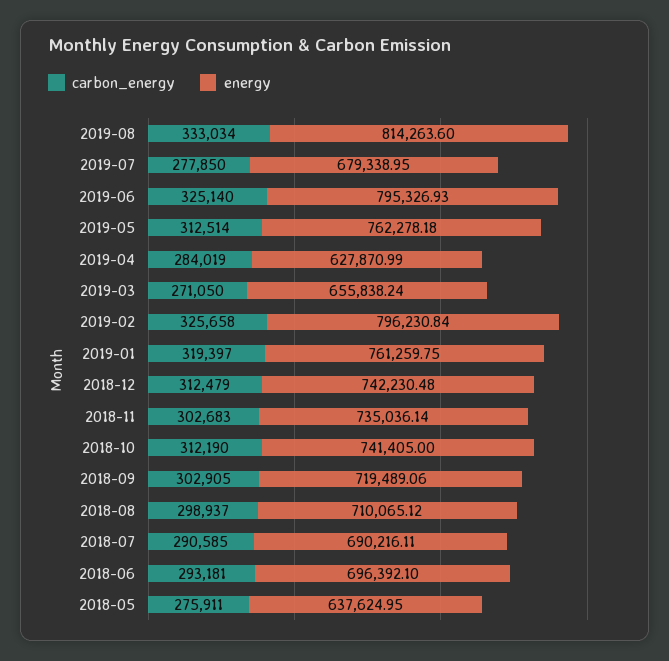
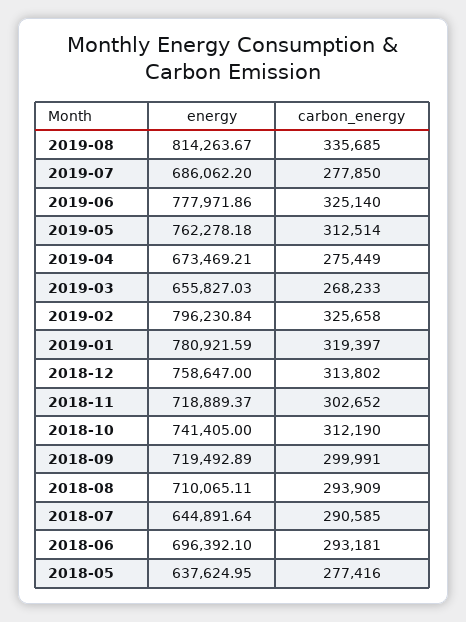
  {
    "carbon_energy": {
-     "2019-08": 333034,
+     "2019-08": 335685,
      "2019-07": 277850,
      "2019-06": 325140,
      "2019-05": 312514,
-     "2019-04": 284019,
+     "2019-04": 275449,
-     "2019-03": 271050,
+     "2019-03": 268233,
      "2019-02": 325658,
      "2019-01": 319397,
-     "2018-12": 312479,
+     "2018-12": 313802,
-     "2018-11": 302683,
+     "2018-11": 302652,
      "2018-10": 312190,
-     "2018-09": 302905,
+     "2018-09": 299991,
-     "2018-08": 298937,
+     "2018-08": 293909,
      "2018-07": 290585,
      "2018-06": 293181,
-     "2018-05": 275911
+     "2018-05": 277416
    },
    "energy": {
-     "2019-08": 814263.6,
+     "2019-08": 814263.67,
-     "2019-07": 679338.95,
+     "2019-07": 686062.2,
-     "2019-06": 795326.93,
+     "2019-06": 777971.86,
      "2019-05": 762278.18,
-     "2019-04": 627870.99,
+     "2019-04": 673469.21,
-     "2019-03": 655838.24,
+     "2019-03": 655827.03,
      "2019-02": 796230.84,
-     "2019-01": 761259.75,
+     "2019-01": 780921.59,
-     "2018-12": 742230.48,
+     "2018-12": 758647,
-     "2018-11": 735036.14,
+     "2018-11": 718889.37,
      "2018-10": 741405,
-     "2018-09": 719489.06,
+     "2018-09": 719492.89,
-     "2018-08": 710065.12,
+     "2018-08": 710065.11,
-     "2018-07": 690216.11,
+     "2018-07": 644891.64,
      "2018-06": 696392.1,
      "2018-05": 637624.95
    }
  }

